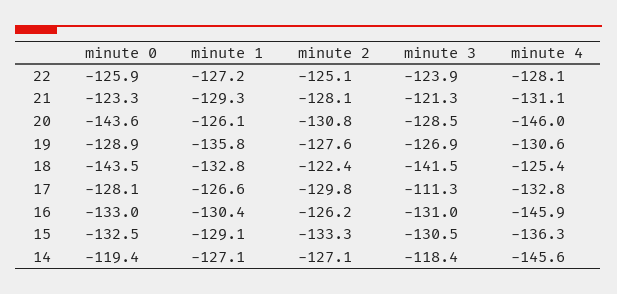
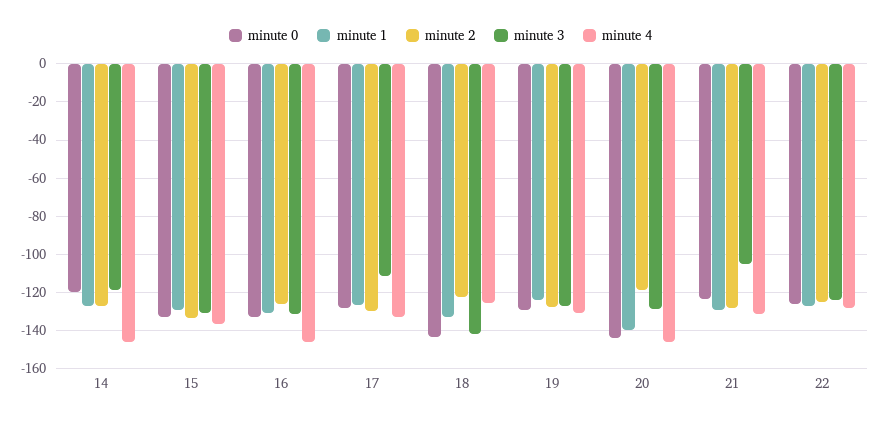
  {
    "minute 0": {
      "22": -125.9,
      "21": -123.3,
      "20": -143.6,
      "19": -128.9,
      "18": -143.5,
      "17": -128.1,
      "16": -133,
      "15": -132.5,
      "14": -119.4
    },
    "minute 1": {
      "22": -127.2,
      "21": -129.3,
-     "20": -126.1,
+     "20": -140,
-     "19": -135.8,
+     "19": -125,
      "18": -132.8,
      "17": -126.6,
      "16": -130.4,
      "15": -129.1,
      "14": -127.1
    },
    "minute 2": {
      "22": -125.1,
      "21": -128.1,
-     "20": -130.8,
+     "20": -120,
      "19": -127.6,
      "18": -122.4,
      "17": -129.8,
      "16": -126.2,
      "15": -133.3,
      "14": -127.1
    },
    "minute 3": {
      "22": -123.9,
-     "21": -121.3,
+     "21": -105,
      "20": -128.5,
      "19": -126.9,
      "18": -141.5,
      "17": -111.3,
      "16": -131,
      "15": -130.5,
      "14": -118.4
    },
    "minute 4": {
      "22": -128.1,
      "21": -131.1,
      "20": -146,
      "19": -130.6,
      "18": -125.4,
      "17": -132.8,
      "16": -145.9,
      "15": -136.3,
      "14": -145.6
    }
  }

